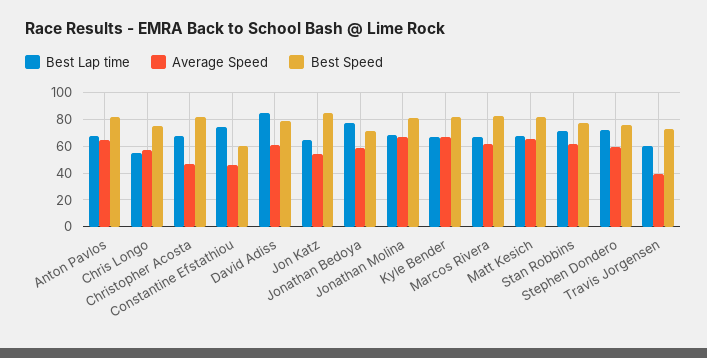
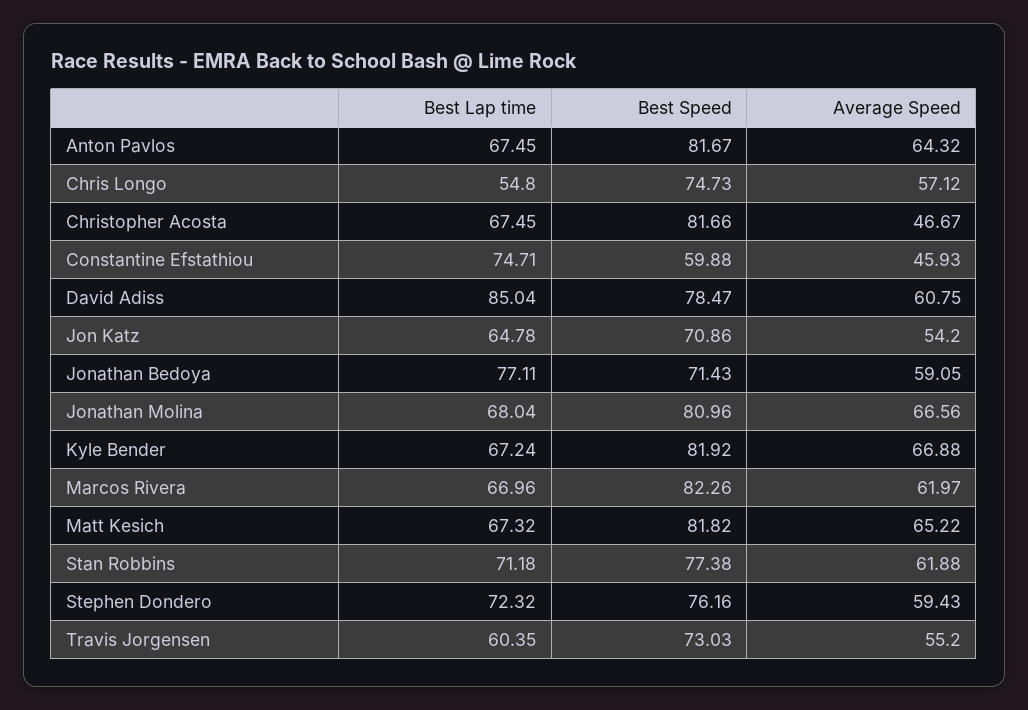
  {
    "Best Lap time": {
      "Anton Pavlos": 67.45,
      "Chris Longo": 54.8,
      "Christopher Acosta": 67.45,
      "Constantine Efstathiou": 74.71,
      "David Adiss": 85.04,
      "Jon Katz": 64.78,
      "Jonathan Bedoya": 77.11,
      "Jonathan Molina": 68.04,
      "Kyle Bender": 67.24,
      "Marcos Rivera": 66.96,
      "Matt Kesich": 67.32,
      "Stan Robbins": 71.18,
      "Stephen Dondero": 72.32,
      "Travis Jorgensen": 60.35
    },
    "Average Speed": {
      "Anton Pavlos": 64.32,
      "Chris Longo": 57.12,
      "Christopher Acosta": 46.67,
      "Constantine Efstathiou": 45.93,
      "David Adiss": 60.75,
      "Jon Katz": 54.2,
      "Jonathan Bedoya": 59.05,
      "Jonathan Molina": 66.56,
      "Kyle Bender": 66.88,
      "Marcos Rivera": 61.97,
      "Matt Kesich": 65.22,
      "Stan Robbins": 61.88,
      "Stephen Dondero": 59.43,
-     "Travis Jorgensen": 40
+     "Travis Jorgensen": 55.2
    },
    "Best Speed": {
      "Anton Pavlos": 81.67,
      "Chris Longo": 74.73,
      "Christopher Acosta": 81.66,
      "Constantine Efstathiou": 59.88,
      "David Adiss": 78.47,
-     "Jon Katz": 85,
+     "Jon Katz": 70.86,
      "Jonathan Bedoya": 71.43,
      "Jonathan Molina": 80.96,
      "Kyle Bender": 81.92,
      "Marcos Rivera": 82.26,
      "Matt Kesich": 81.82,
      "Stan Robbins": 77.38,
      "Stephen Dondero": 76.16,
      "Travis Jorgensen": 73.03
    }
  }

